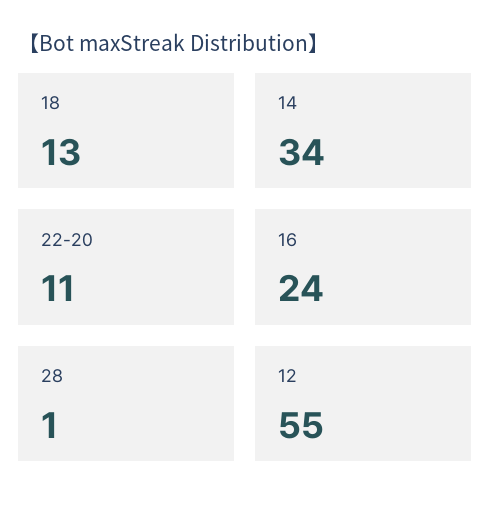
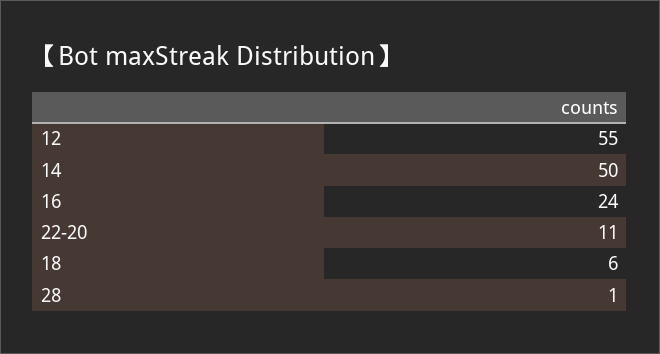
  {
-   "18": 13,
+   "18": 6,
-   "14": 34,
+   "14": 50,
    "22-20": 11,
    "16": 24,
    "28": 1,
    "12": 55
  }

